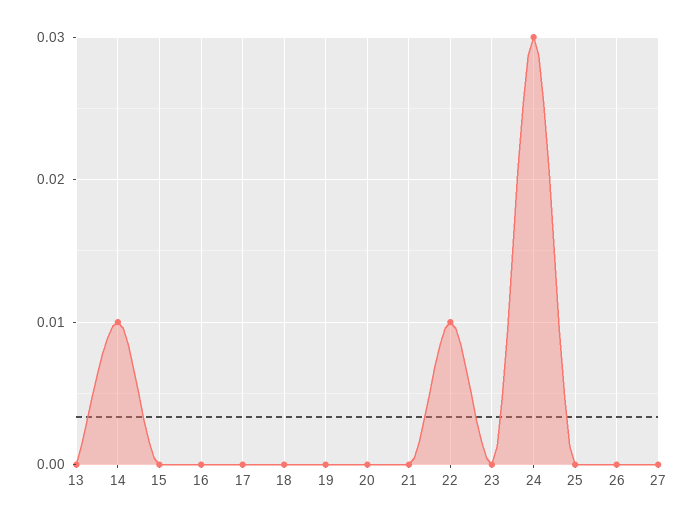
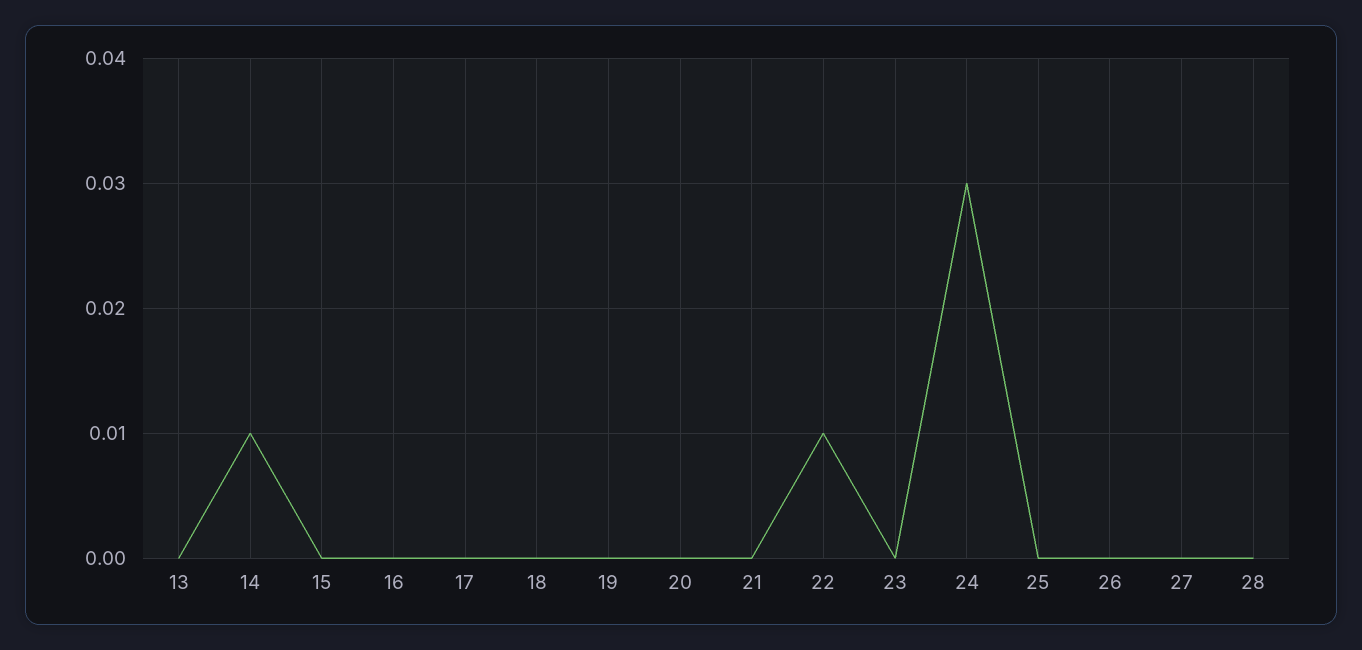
  {
    "13": 0,
    "14": 0.01,
    "15": 0,
    "16": 0,
    "17": 0,
    "18": 0,
    "19": 0,
    "20": 0,
    "21": 0,
    "22": 0.01,
    "23": 0,
    "24": 0.03,
    "25": 0,
    "26": 0,
-   "27": 0
+   "27": 0,
+   "28": 0
  }

